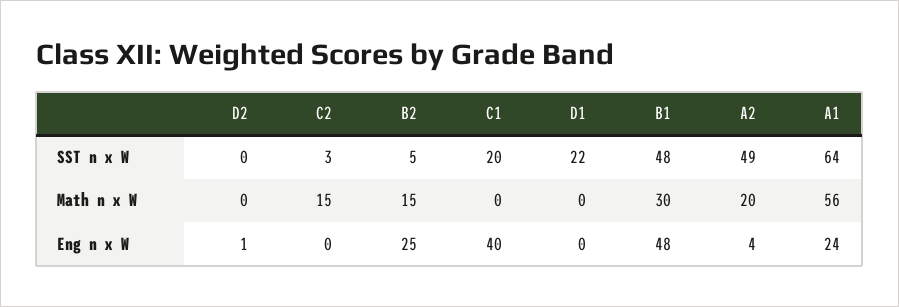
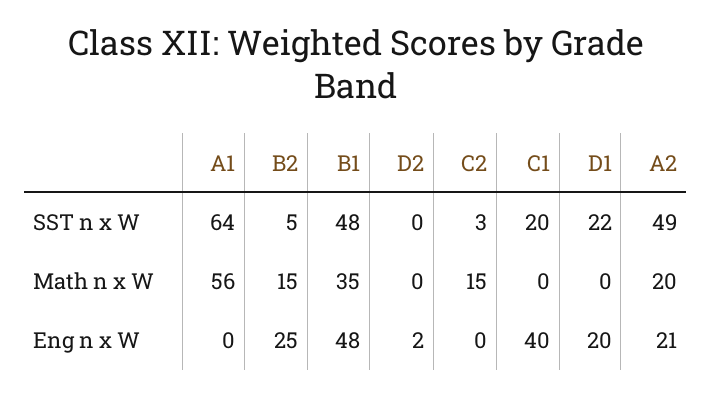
  {
    "D2": {
      "SST n x W": 0,
      "Math n x W": 0,
-     "Eng n x W": 1
+     "Eng n x W": 2
    },
    "C2": {
      "SST n x W": 3,
      "Math n x W": 15,
      "Eng n x W": 0
    },
    "B2": {
      "SST n x W": 5,
      "Math n x W": 15,
      "Eng n x W": 25
    },
    "C1": {
      "SST n x W": 20,
      "Math n x W": 0,
      "Eng n x W": 40
    },
    "D1": {
      "SST n x W": 22,
      "Math n x W": 0,
-     "Eng n x W": 0
+     "Eng n x W": 20
    },
    "B1": {
      "SST n x W": 48,
-     "Math n x W": 30,
+     "Math n x W": 35,
      "Eng n x W": 48
    },
    "A2": {
      "SST n x W": 49,
      "Math n x W": 20,
-     "Eng n x W": 4
+     "Eng n x W": 21
    },
    "A1": {
      "SST n x W": 64,
      "Math n x W": 56,
-     "Eng n x W": 24
+     "Eng n x W": 0
    }
  }

